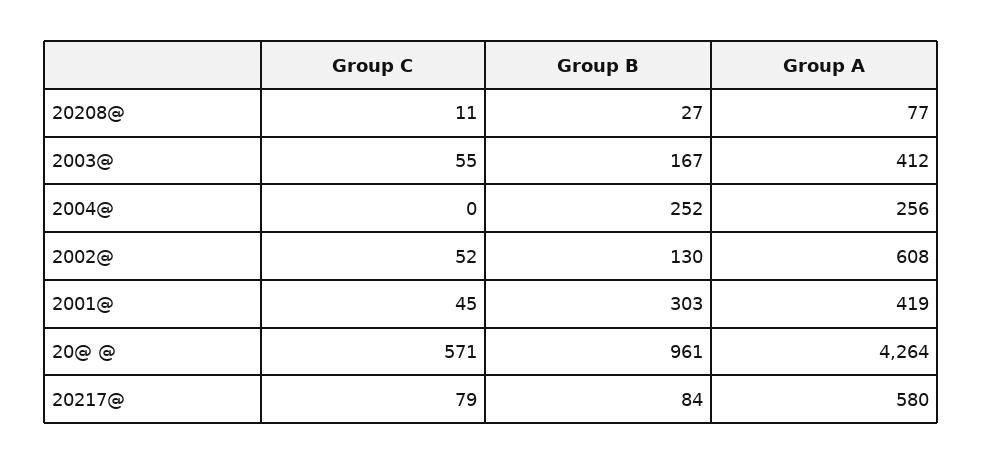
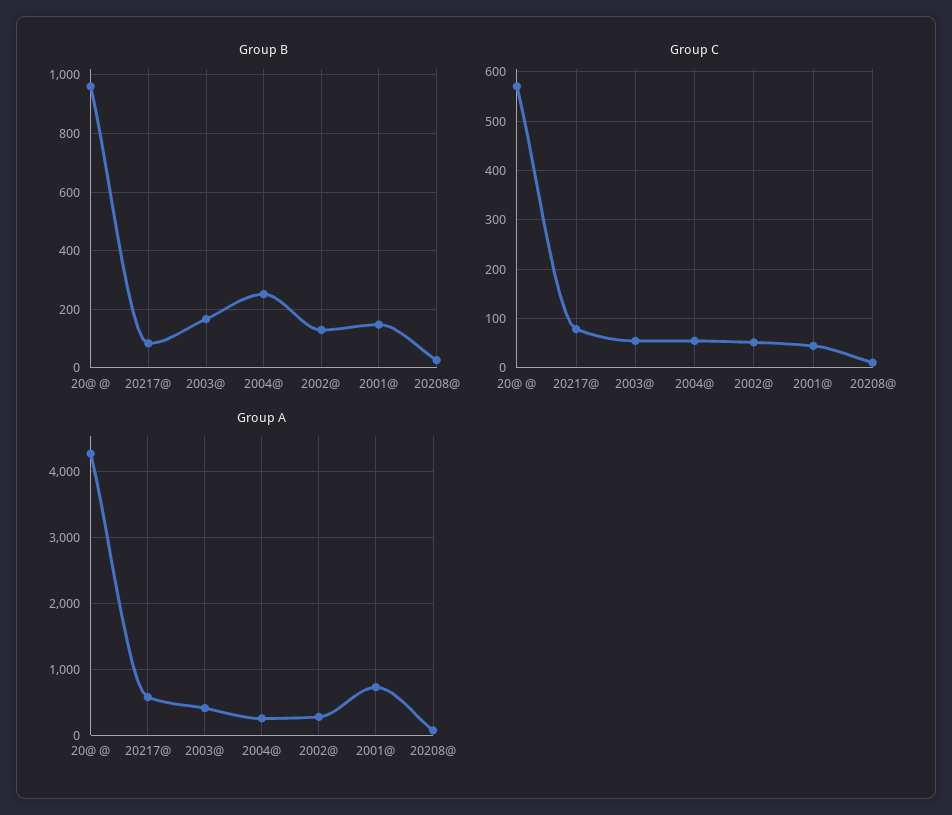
  {
    "Group C": {
      "20208@": 11,
      "2003@": 55,
-     "2004@": 0,
+     "2004@": 60,
      "2002@": 52,
      "2001@": 45,
      "20@ @": 571,
      "20217@": 79
    },
    "Group B": {
      "20208@": 27,
      "2003@": 167,
      "2004@": 252,
      "2002@": 130,
-     "2001@": 303,
+     "2001@": 150,
      "20@ @": 961,
      "20217@": 84
    },
    "Group A": {
      "20208@": 77,
      "2003@": 412,
      "2004@": 256,
-     "2002@": 608,
+     "2002@": 300,
-     "2001@": 419,
+     "2001@": 700,
      "20@ @": 4264,
      "20217@": 580
    }
  }

